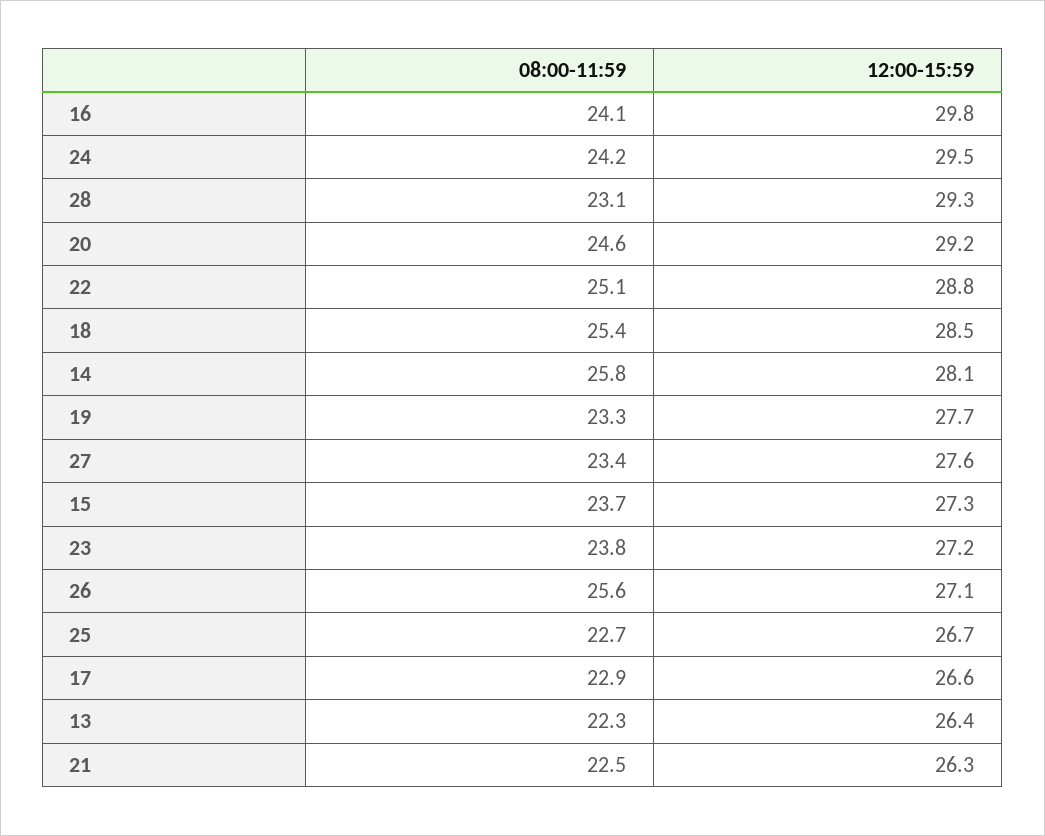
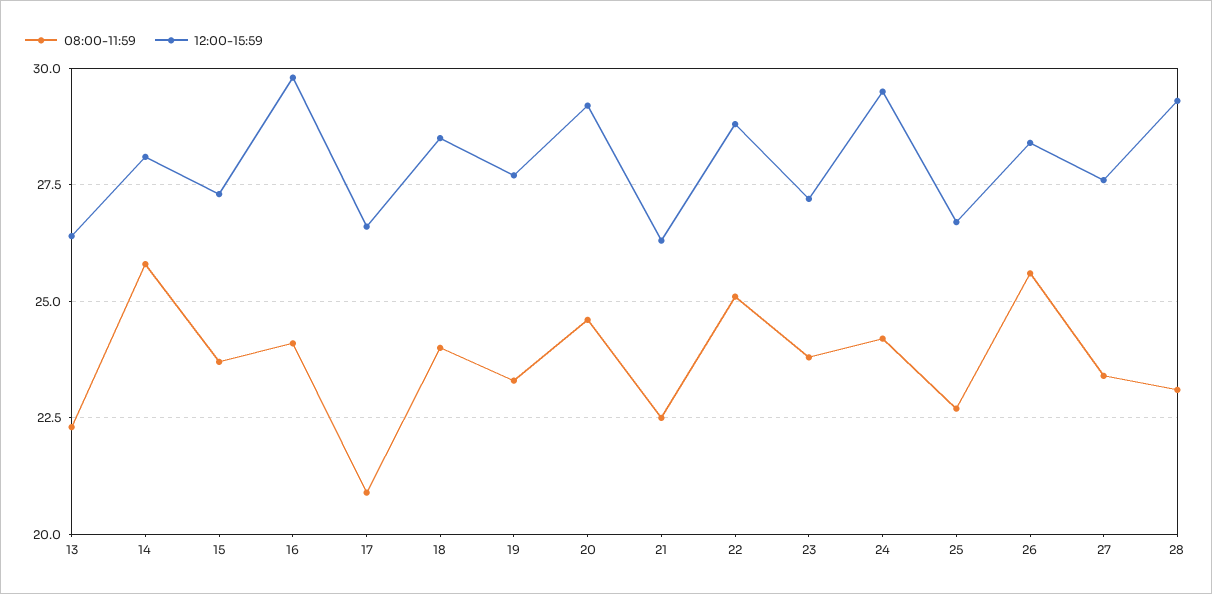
  {
    "08:00-11:59": {
      "16": 24.1,
      "24": 24.2,
      "28": 23.1,
      "20": 24.6,
      "22": 25.1,
-     "18": 25.4,
+     "18": 24,
      "14": 25.8,
      "19": 23.3,
      "27": 23.4,
      "15": 23.7,
      "23": 23.8,
      "26": 25.6,
      "25": 22.7,
-     "17": 22.9,
+     "17": 21,
      "13": 22.3,
      "21": 22.5
    },
    "12:00-15:59": {
      "16": 29.8,
      "24": 29.5,
      "28": 29.3,
      "20": 29.2,
      "22": 28.8,
      "18": 28.5,
      "14": 28.1,
      "19": 27.7,
      "27": 27.6,
      "15": 27.3,
      "23": 27.2,
-     "26": 27.1,
+     "26": 28.5,
      "25": 26.7,
      "17": 26.6,
      "13": 26.4,
      "21": 26.3
    }
  }

